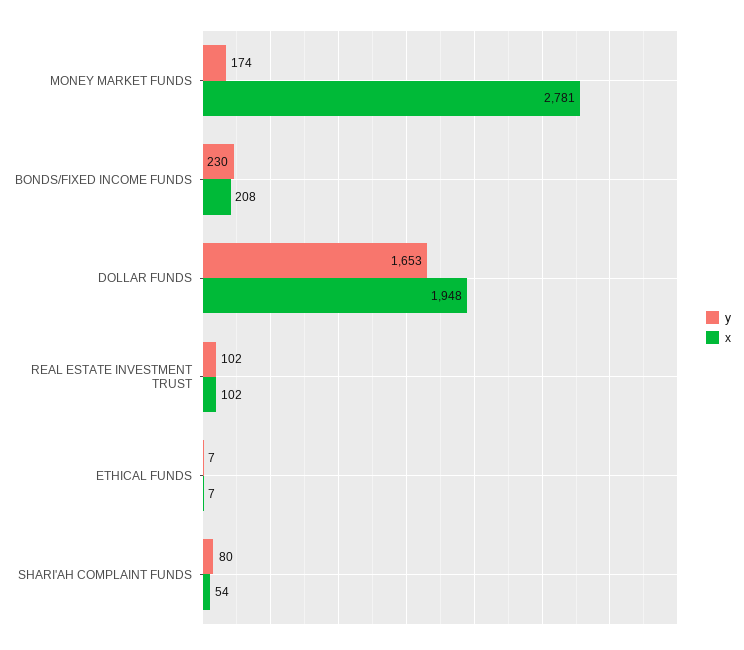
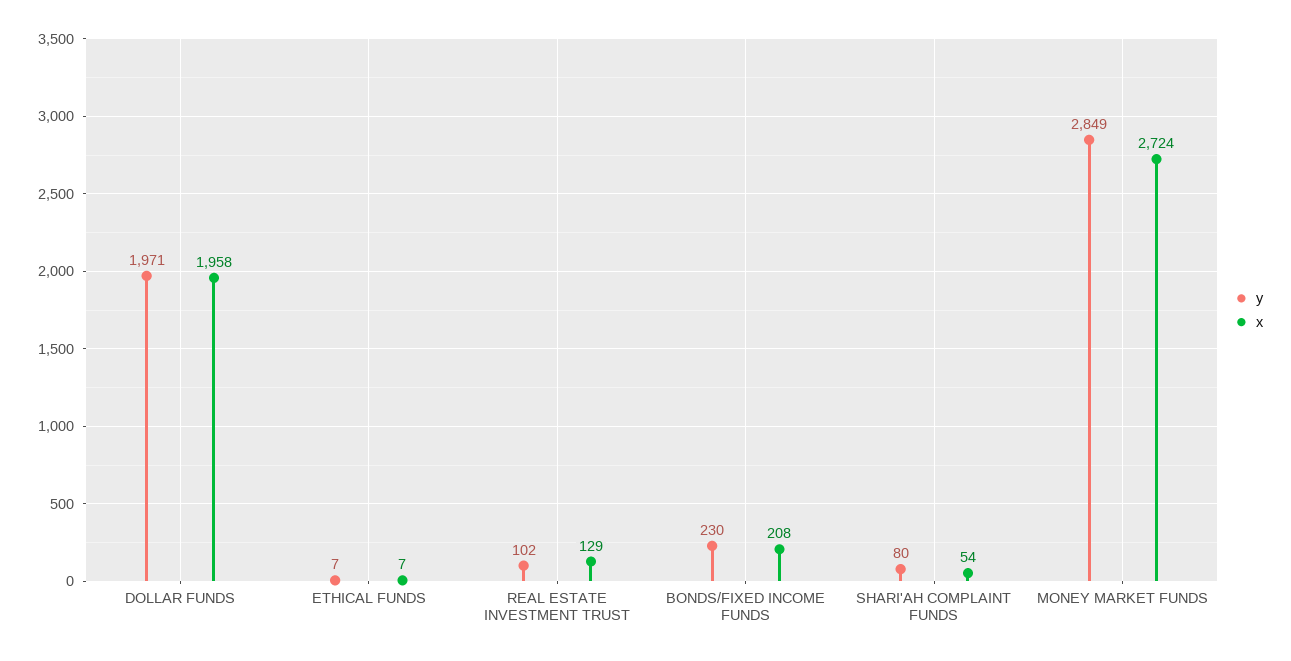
  {
    "y": {
-     "MONEY MARKET FUNDS": 174,
+     "MONEY MARKET FUNDS": 2849,
      "BONDS/FIXED INCOME FUNDS": 230,
-     "DOLLAR FUNDS": 1653,
+     "DOLLAR FUNDS": 1971,
      "REAL ESTATE INVESTMENT TRUST": 102,
      "ETHICAL FUNDS": 7,
      "SHARI'AH COMPLAINT FUNDS": 80
    },
    "x": {
-     "MONEY MARKET FUNDS": 2781,
+     "MONEY MARKET FUNDS": 2724,
      "BONDS/FIXED INCOME FUNDS": 208,
-     "DOLLAR FUNDS": 1948,
+     "DOLLAR FUNDS": 1958,
-     "REAL ESTATE INVESTMENT TRUST": 102,
+     "REAL ESTATE INVESTMENT TRUST": 129,
      "ETHICAL FUNDS": 7,
      "SHARI'AH COMPLAINT FUNDS": 54
    }
  }

